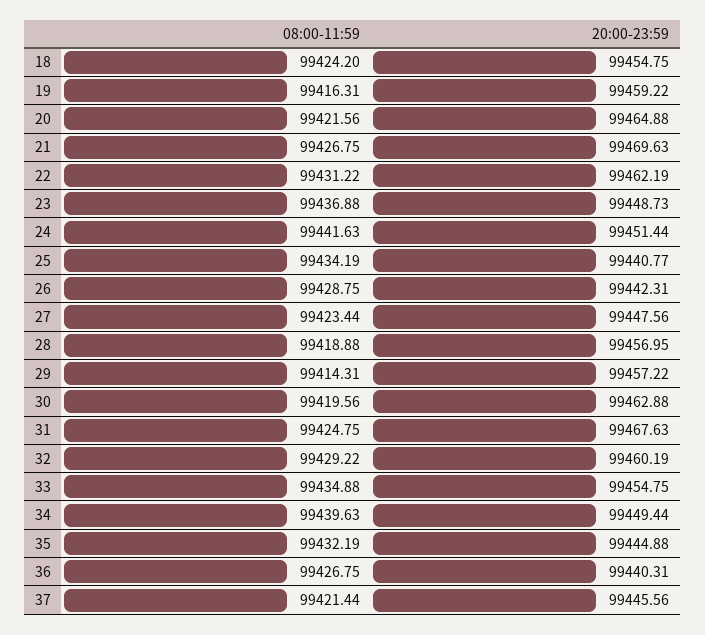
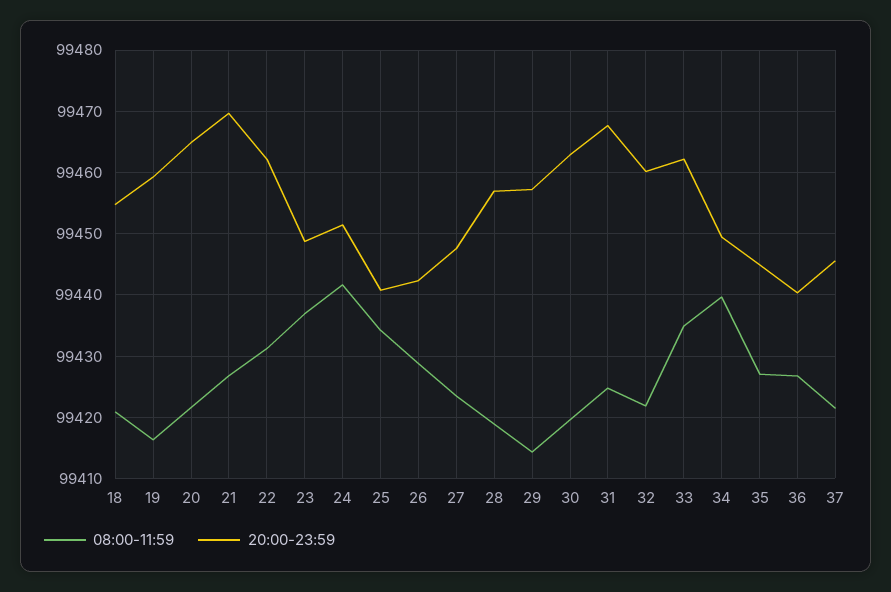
  {
    "08:00-11:59": {
-     "18": 99424.2,
+     "18": 99421,
      "19": 99416.31,
      "20": 99421.56,
      "21": 99426.75,
      "22": 99431.22,
      "23": 99436.88,
      "24": 99441.63,
      "25": 99434.19,
      "26": 99428.75,
      "27": 99423.44,
      "28": 99418.88,
      "29": 99414.31,
      "30": 99419.56,
      "31": 99424.75,
-     "32": 99429.22,
+     "32": 99422,
      "33": 99434.88,
      "34": 99439.63,
-     "35": 99432.19,
+     "35": 99427,
      "36": 99426.75,
      "37": 99421.44
    },
    "20:00-23:59": {
      "18": 99454.75,
      "19": 99459.22,
      "20": 99464.88,
      "21": 99469.63,
      "22": 99462.19,
      "23": 99448.73,
      "24": 99451.44,
      "25": 99440.77,
      "26": 99442.31,
      "27": 99447.56,
      "28": 99456.95,
      "29": 99457.22,
      "30": 99462.88,
      "31": 99467.63,
      "32": 99460.19,
-     "33": 99454.75,
+     "33": 99462,
      "34": 99449.44,
      "35": 99444.88,
      "36": 99440.31,
      "37": 99445.56
    }
  }

